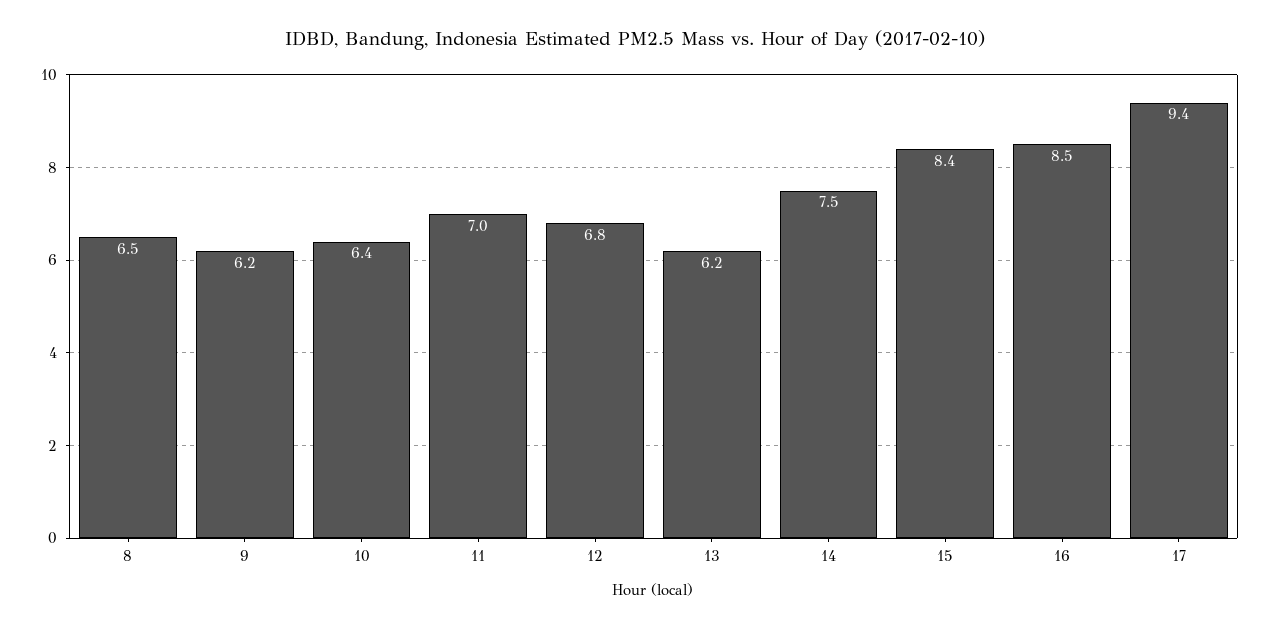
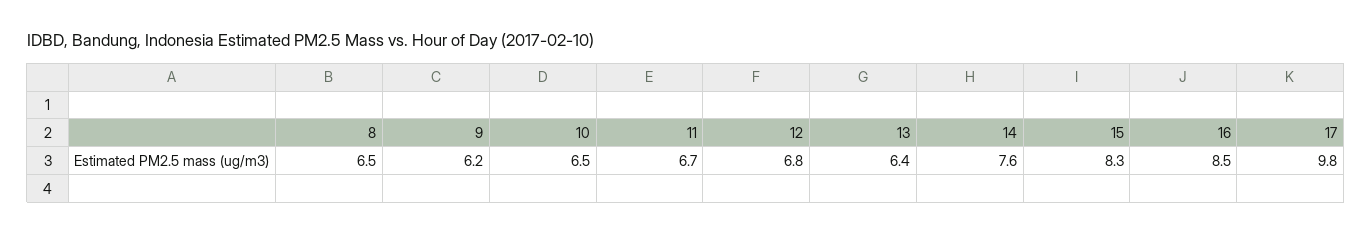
  {
    "8": 6.5,
    "9": 6.2,
-   "10": 6.4,
+   "10": 6.5,
-   "11": 7,
+   "11": 6.7,
    "12": 6.8,
-   "13": 6.2,
+   "13": 6.4,
-   "14": 7.5,
+   "14": 7.6,
-   "15": 8.4,
+   "15": 8.3,
    "16": 8.5,
-   "17": 9.4
+   "17": 9.8
  }

